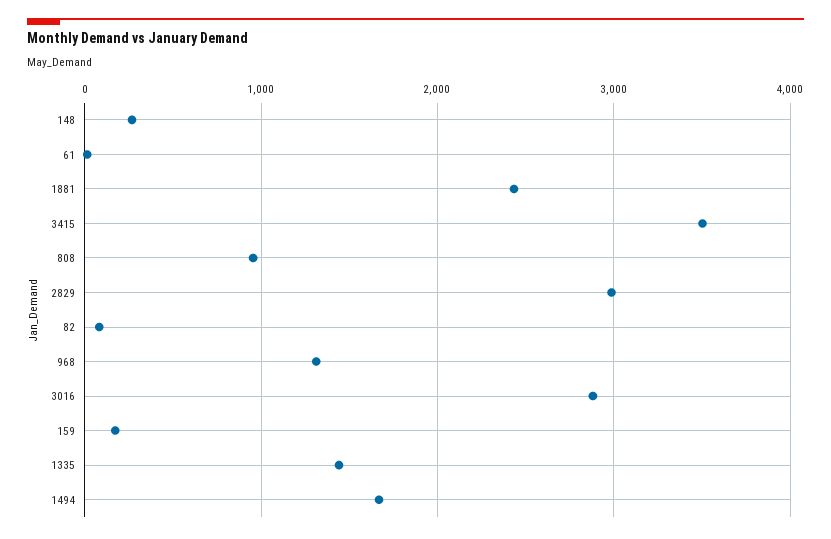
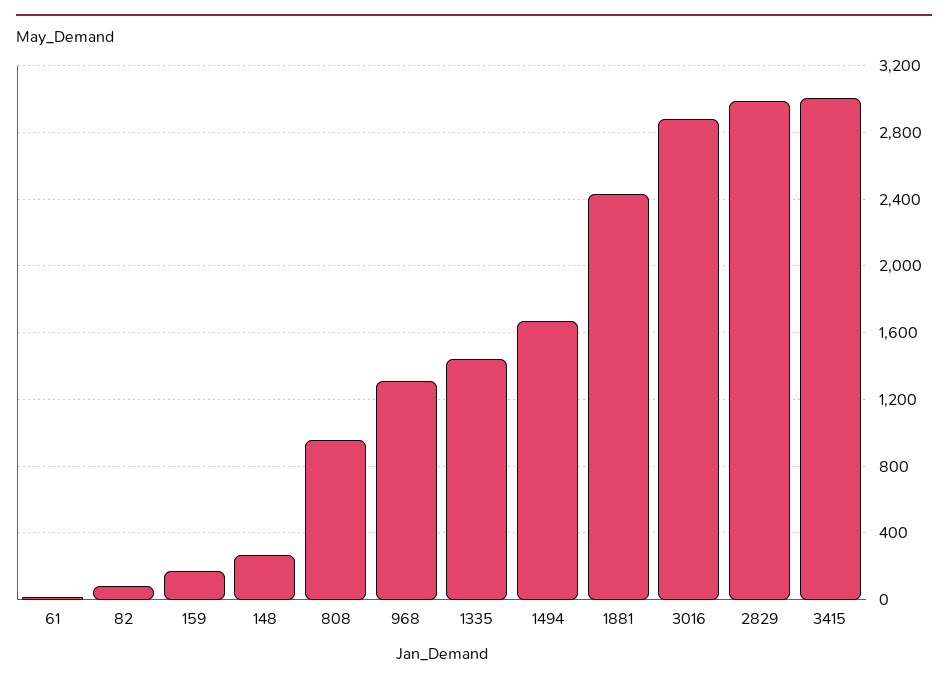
  {
    "148": 250,
    "61": 0,
    "1881": 2450,
-   "3415": 3500,
+   "3415": 3000,
    "808": 950,
    "2829": 3000,
    "82": 100,
    "968": 1300,
    "3016": 2900,
    "159": 150,
    "1335": 1450,
    "1494": 1650
  }

